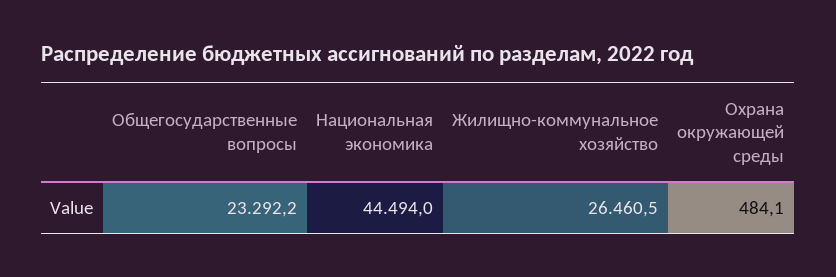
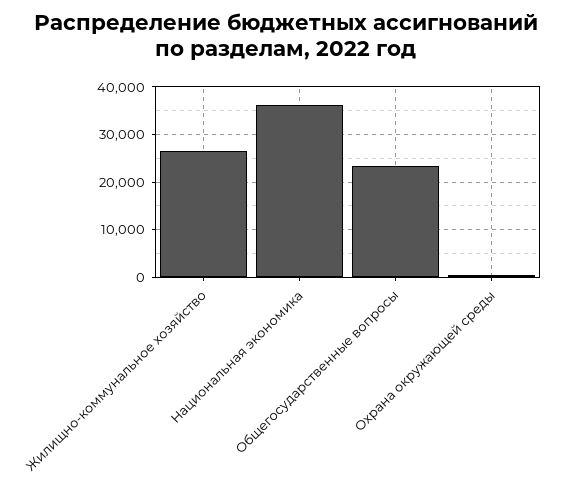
  {
    "Общегосударственные вопросы": 23292.2,
-   "Национальная экономика": 44494,
+   "Национальная экономика": 36000,
    "Жилищно-коммунальное хозяйство": 26460.5,
    "Охрана окружающей среды": 484.1
  }

